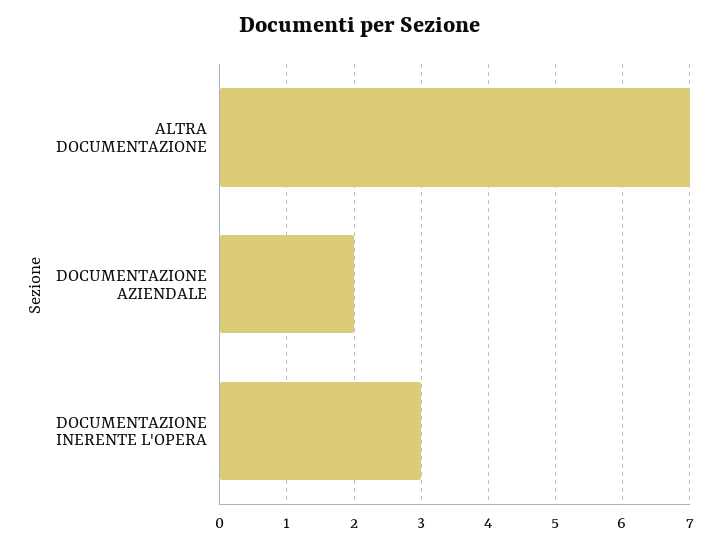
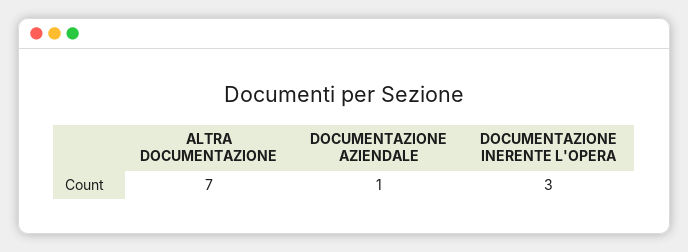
  {
    "ALTRA DOCUMENTAZIONE": 7,
-   "DOCUMENTAZIONE AZIENDALE": 2,
+   "DOCUMENTAZIONE AZIENDALE": 1,
    "DOCUMENTAZIONE INERENTE L'OPERA": 3
  }

